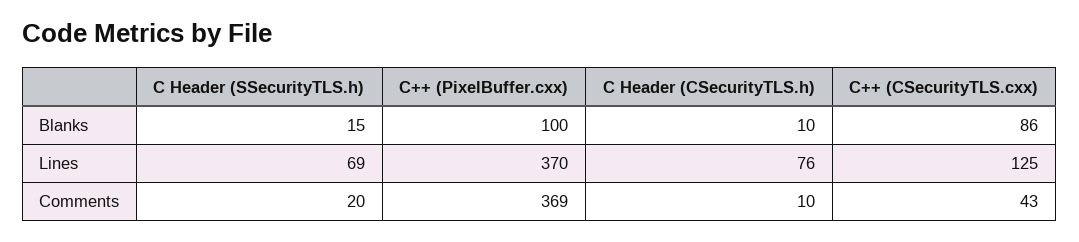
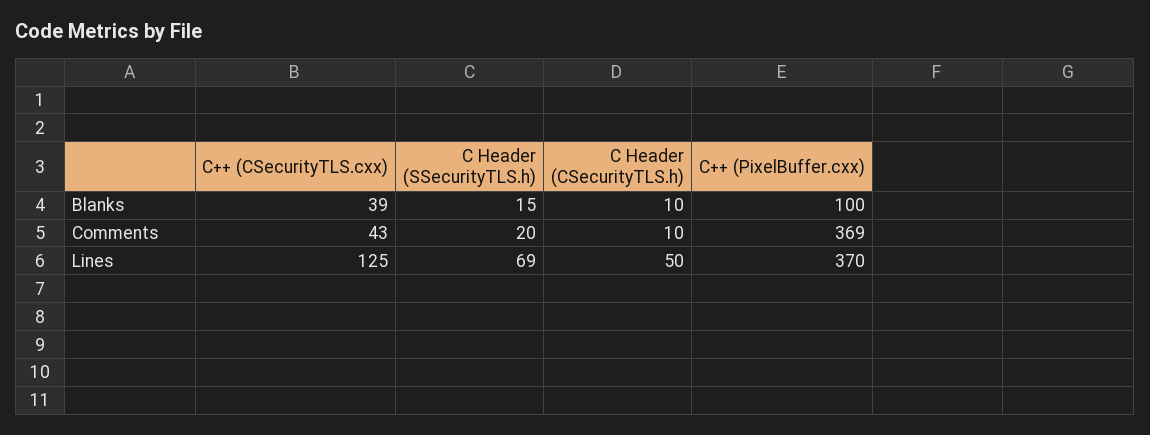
  {
    "C Header (SSecurityTLS.h)": {
      "Blanks": 15,
      "Lines": 69,
      "Comments": 20
    },
    "C++ (PixelBuffer.cxx)": {
      "Blanks": 100,
      "Lines": 370,
      "Comments": 369
    },
    "C Header (CSecurityTLS.h)": {
      "Blanks": 10,
-     "Lines": 76,
+     "Lines": 50,
      "Comments": 10
    },
    "C++ (CSecurityTLS.cxx)": {
-     "Blanks": 86,
+     "Blanks": 39,
      "Lines": 125,
      "Comments": 43
    }
  }

